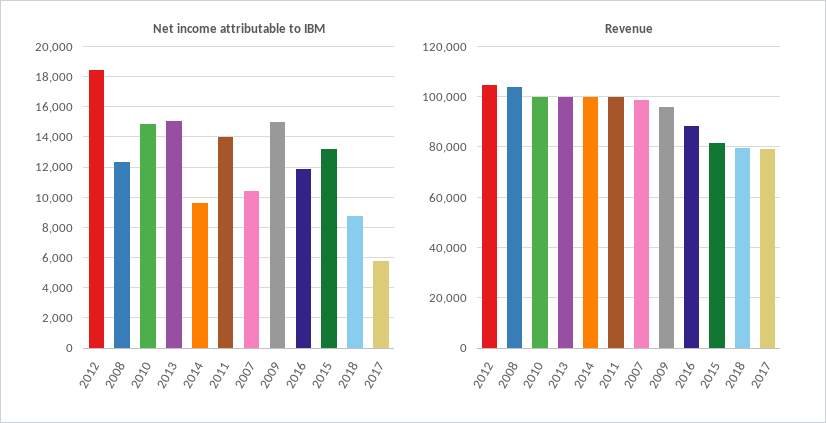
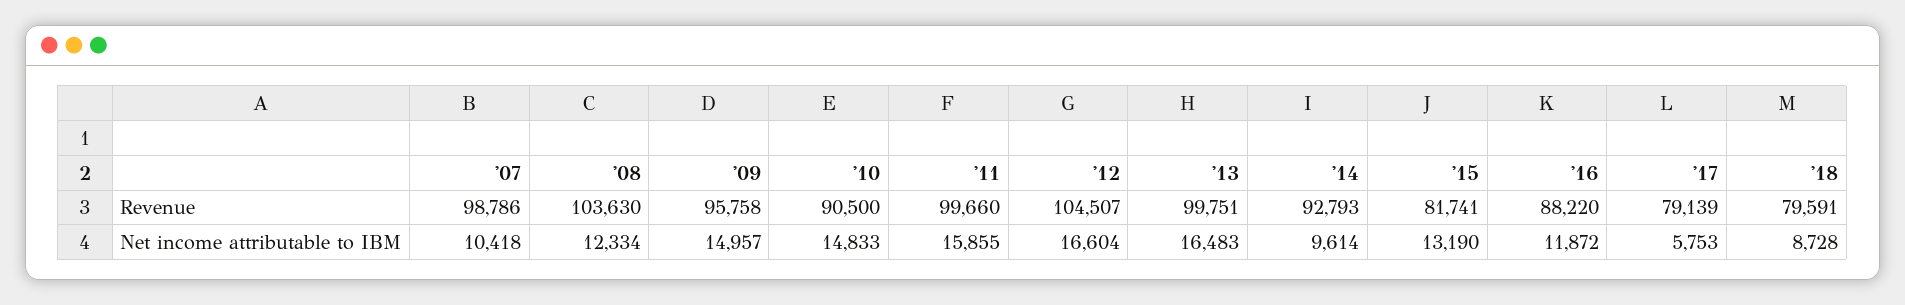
  {
    "Net income attributable to IBM": {
-     "2012": 18500,
+     "2012": 16604,
      "2008": 12334,
      "2010": 14833,
-     "2013": 15000,
+     "2013": 16483,
      "2014": 9614,
-     "2011": 14000,
+     "2011": 15855,
      "2007": 10418,
      "2009": 14957,
      "2016": 11872,
      "2015": 13190,
      "2018": 8728,
      "2017": 5753
    },
    "Revenue": {
      "2012": 104507,
      "2008": 103630,
-     "2010": 100000,
+     "2010": 90500,
      "2013": 99751,
-     "2014": 100000,
+     "2014": 92793,
      "2011": 99660,
      "2007": 98786,
      "2009": 95758,
      "2016": 88220,
      "2015": 81741,
      "2018": 79591,
      "2017": 79139
    }
  }

